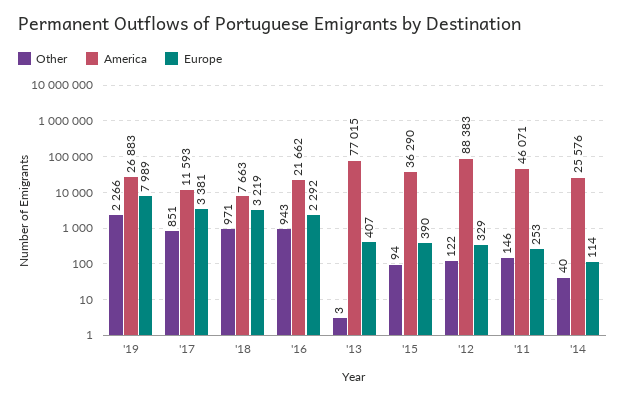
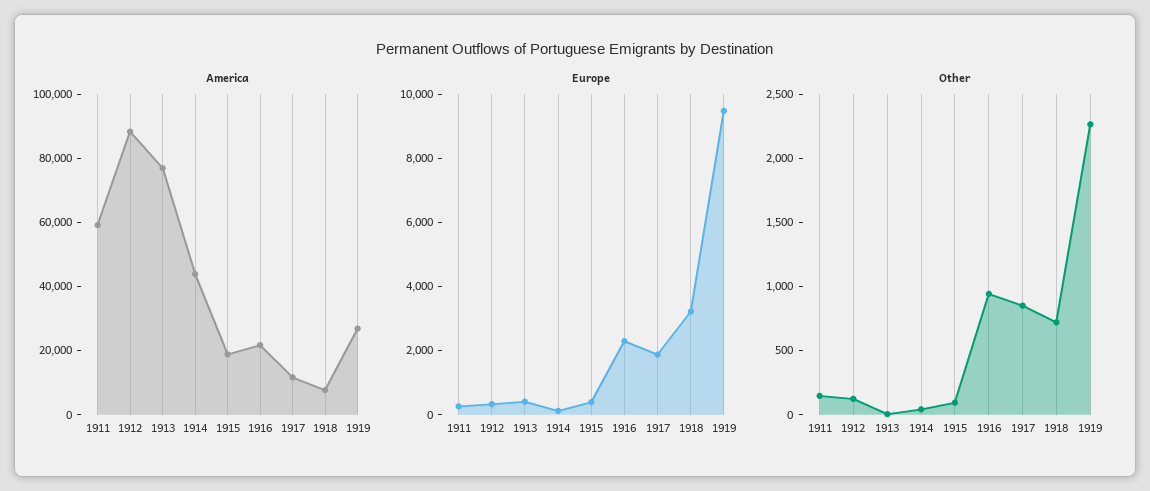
  {
    "Other": {
      "'19": 2266,
      "'17": 851,
-     "'18": 971,
+     "'18": 700,
      "'16": 943,
      "'13": 3,
      "'15": 94,
      "'12": 122,
      "'11": 146,
      "'14": 40
    },
    "America": {
      "'19": 26883,
      "'17": 11593,
      "'18": 7663,
      "'16": 21662,
      "'13": 77015,
-     "'15": 36290,
+     "'15": 20000,
      "'12": 88383,
-     "'11": 46071,
+     "'11": 60000,
-     "'14": 25576
+     "'14": 45000
    },
    "Europe": {
-     "'19": 7989,
+     "'19": 9500,
-     "'17": 3381,
+     "'17": 2000,
      "'18": 3219,
      "'16": 2292,
      "'13": 407,
      "'15": 390,
      "'12": 329,
      "'11": 253,
      "'14": 114
    }
  }

